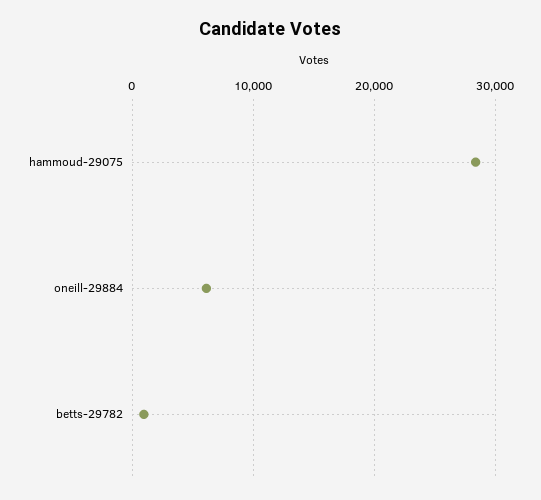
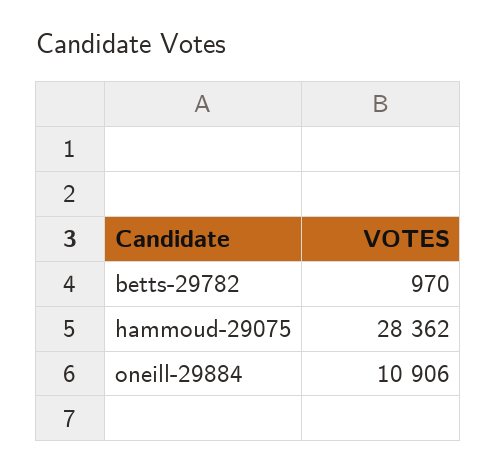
  {
    "hammoud-29075": 28362,
-   "oneill-29884": 6000,
+   "oneill-29884": 10906,
    "betts-29782": 970
  }

